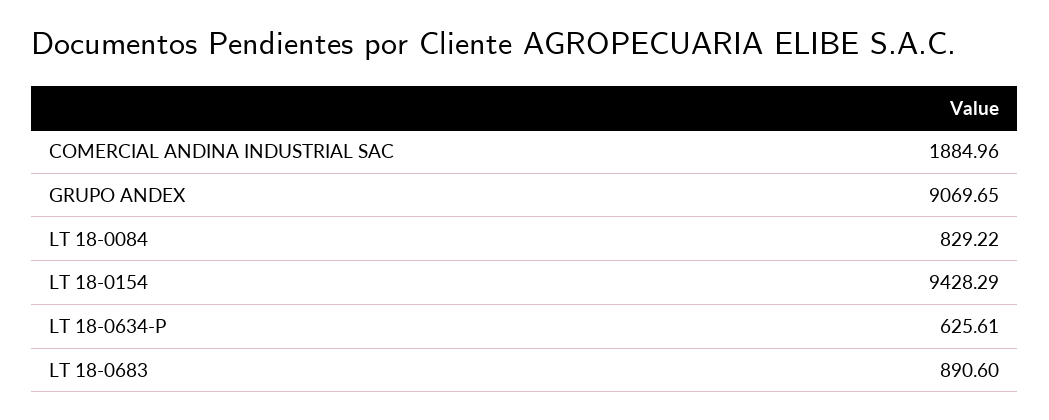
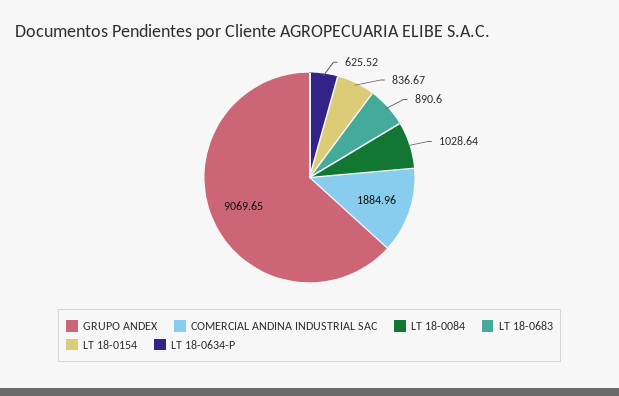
  {
    "COMERCIAL ANDINA INDUSTRIAL SAC": 1884.96,
    "GRUPO ANDEX": 9069.65,
-   "LT 18-0084": 829.22,
+   "LT 18-0084": 1028.64,
-   "LT 18-0154": 9428.29,
+   "LT 18-0154": 836.67,
-   "LT 18-0634-P": 625.61,
+   "LT 18-0634-P": 625.52,
    "LT 18-0683": 890.6
  }

